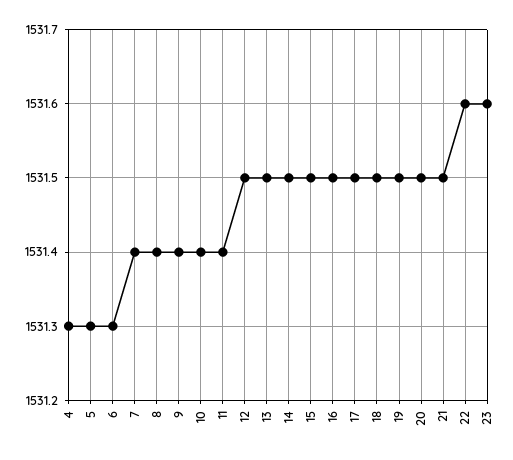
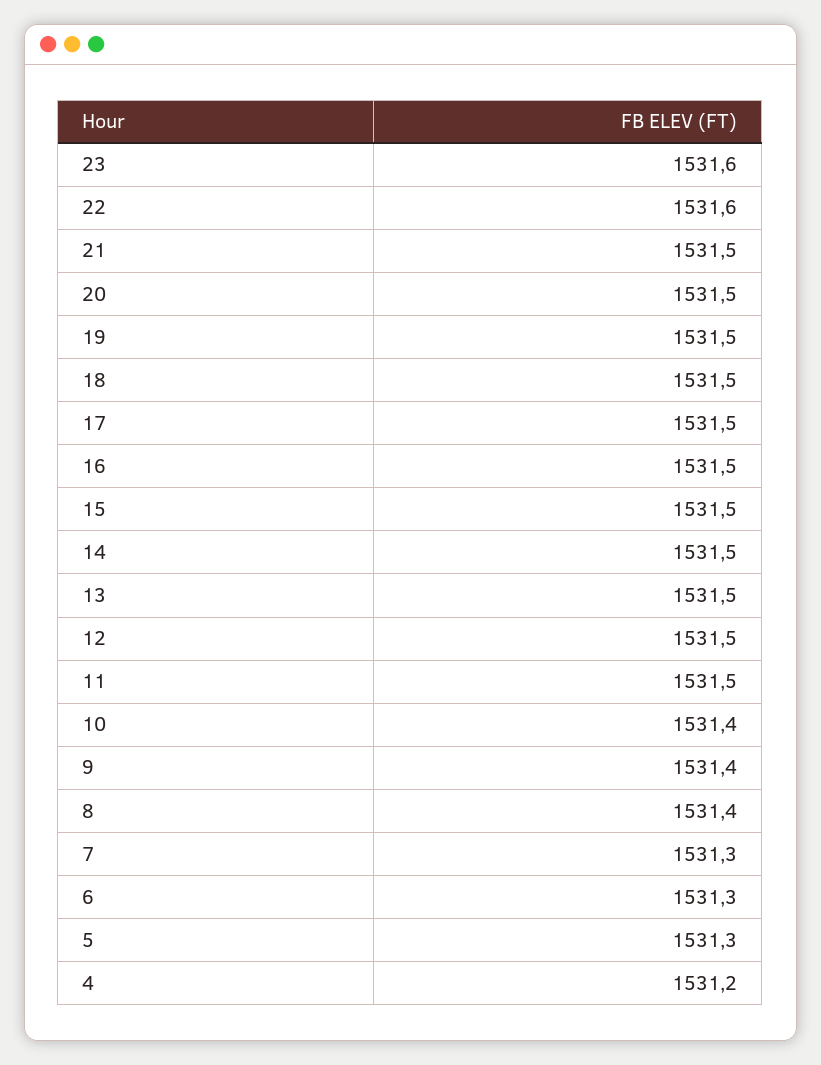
  {
-   "4": 1531.3,
+   "4": 1531.2,
    "5": 1531.3,
    "6": 1531.3,
-   "7": 1531.4,
+   "7": 1531.3,
    "8": 1531.4,
    "9": 1531.4,
    "10": 1531.4,
-   "11": 1531.4,
+   "11": 1531.5,
    "12": 1531.5,
    "13": 1531.5,
    "14": 1531.5,
    "15": 1531.5,
    "16": 1531.5,
    "17": 1531.5,
    "18": 1531.5,
    "19": 1531.5,
    "20": 1531.5,
    "21": 1531.5,
    "22": 1531.6,
    "23": 1531.6
  }

